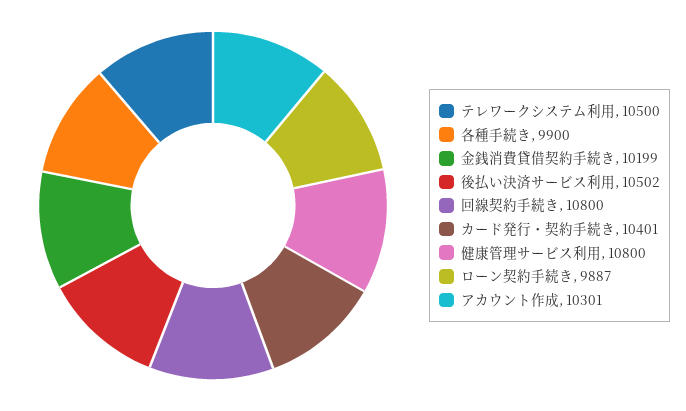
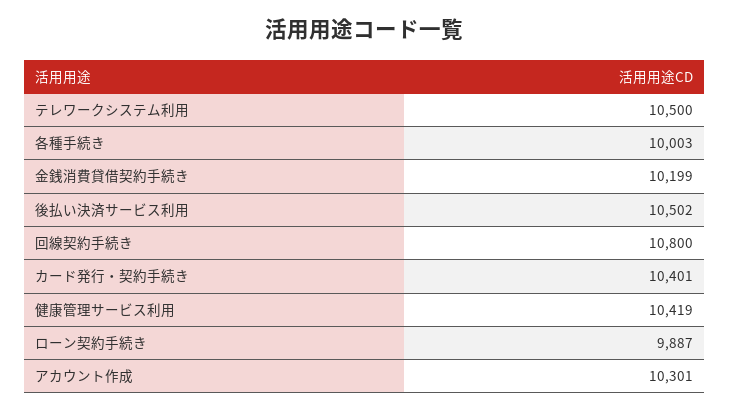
  {
    "テレワークシステム利用": 10500,
-   "各種手続き": 9900,
+   "各種手続き": 10003,
    "金銭消費貸借契約手続き": 10199,
    "後払い決済サービス利用": 10502,
    "回線契約手続き": 10800,
    "カード発行・契約手続き": 10401,
-   "健康管理サービス利用": 10800,
+   "健康管理サービス利用": 10419,
    "ローン契約手続き": 9887,
    "アカウント作成": 10301
  }

